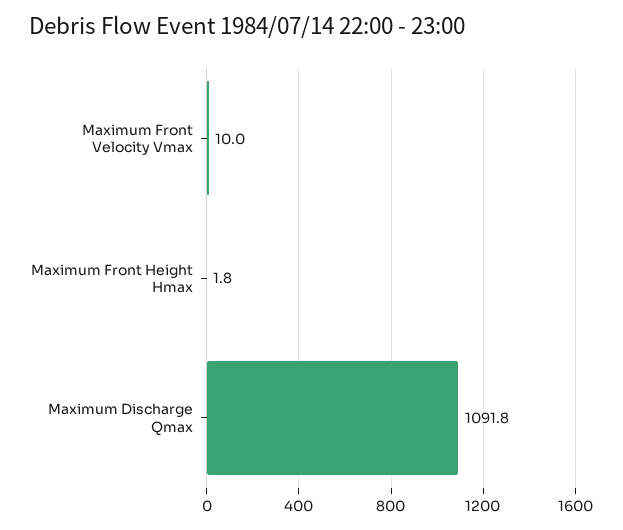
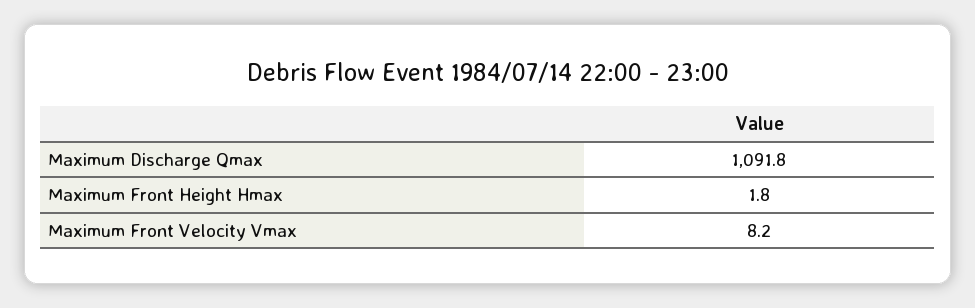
  {
-   "Maximum Front Velocity Vmax": 10,
+   "Maximum Front Velocity Vmax": 8.2,
    "Maximum Front Height Hmax": 1.8,
    "Maximum Discharge Qmax": 1091.8
  }

